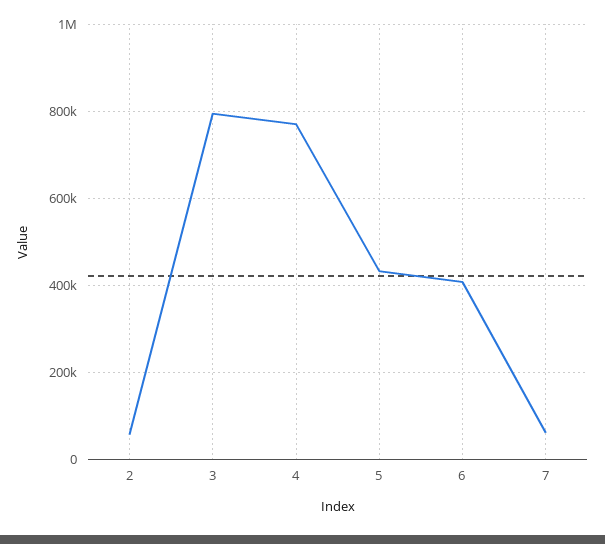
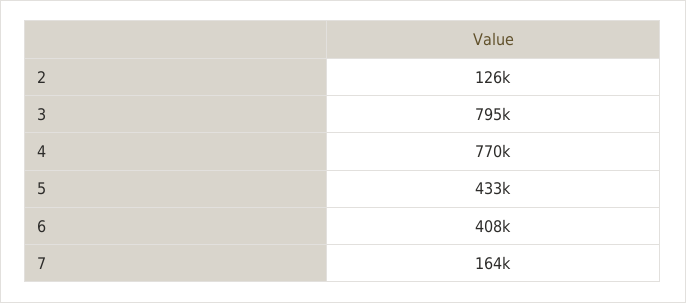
  {
-   "2": 60000,
+   "2": 126000,
    "3": 795000,
    "4": 770000,
    "5": 433000,
    "6": 408000,
-   "7": 60000
+   "7": 164000
  }

